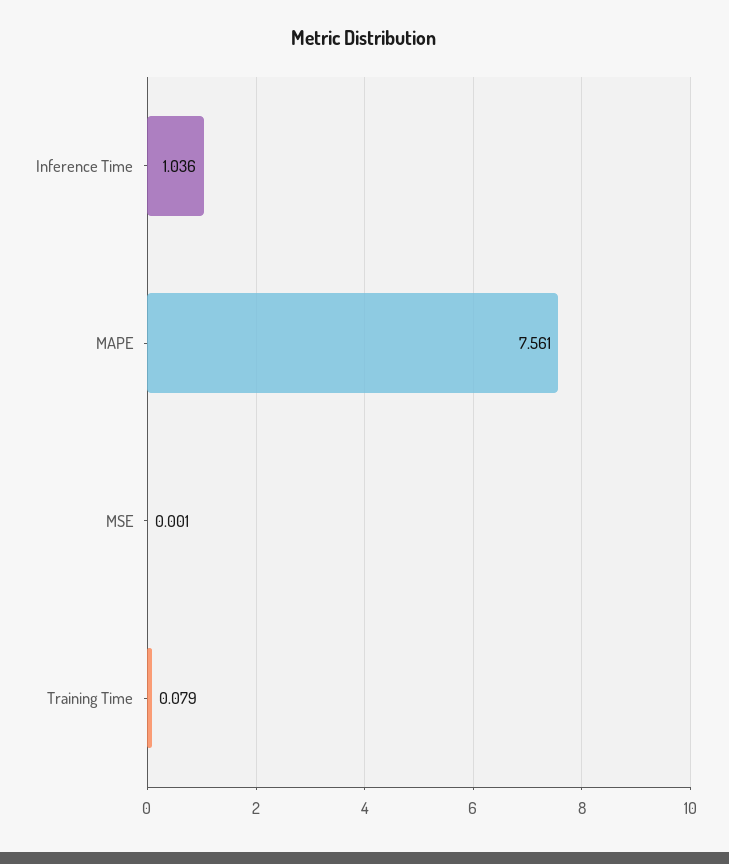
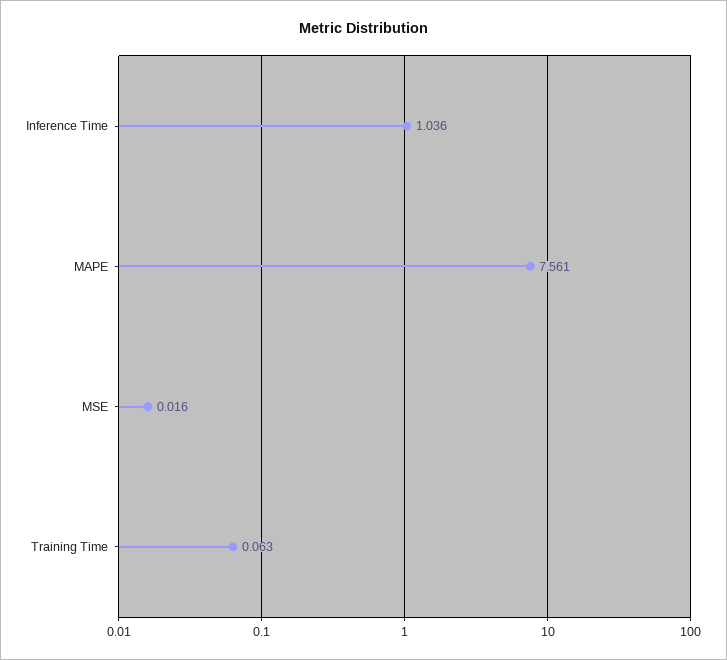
  {
    "Inference Time": 1.036,
    "MAPE": 7.561,
-   "MSE": 0.001,
+   "MSE": 0.016,
-   "Training Time": 0.079
+   "Training Time": 0.063
  }

